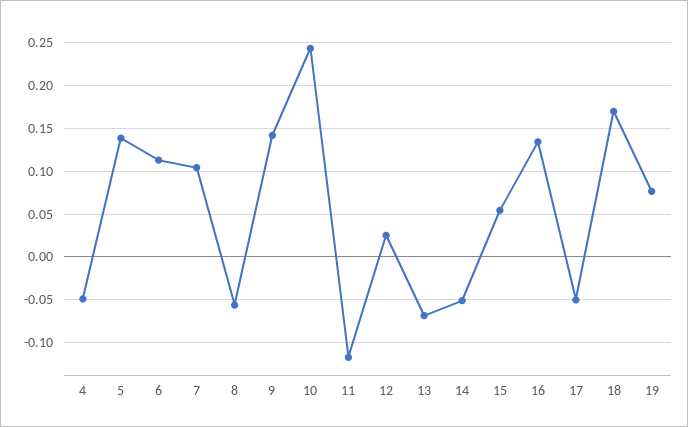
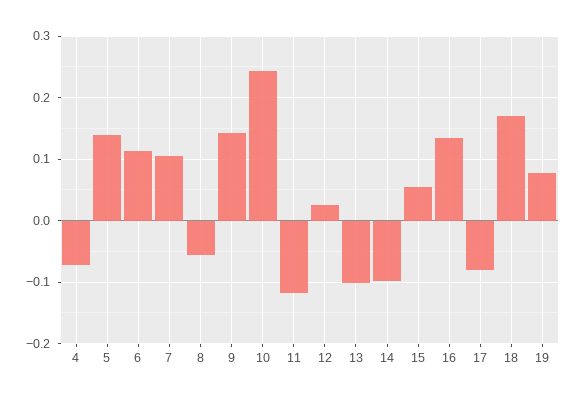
  {
-   "4": -0.05,
+   "4": -0.07,
    "5": 0.14,
    "6": 0.11,
    "7": 0.1,
    "8": -0.06,
    "9": 0.14,
    "10": 0.24,
    "11": -0.12,
    "12": 0.03,
-   "13": -0.07,
+   "13": -0.1,
-   "14": -0.05,
+   "14": -0.1,
    "15": 0.05,
    "16": 0.13,
-   "17": -0.05,
+   "17": -0.08,
    "18": 0.17,
    "19": 0.08
  }

